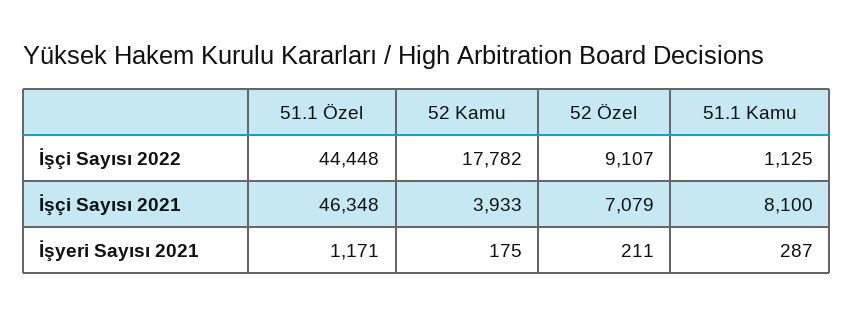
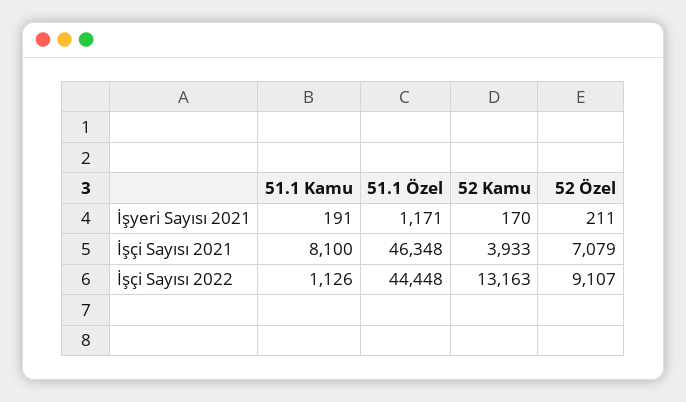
  {
    "51.1 Özel": {
      "İşçi Sayısı 2022": 44448,
      "İşçi Sayısı 2021": 46348,
      "İşyeri Sayısı 2021": 1171
    },
    "52 Kamu": {
-     "İşçi Sayısı 2022": 17782,
+     "İşçi Sayısı 2022": 13163,
      "İşçi Sayısı 2021": 3933,
-     "İşyeri Sayısı 2021": 175
+     "İşyeri Sayısı 2021": 170
    },
    "52 Özel": {
      "İşçi Sayısı 2022": 9107,
      "İşçi Sayısı 2021": 7079,
      "İşyeri Sayısı 2021": 211
    },
    "51.1 Kamu": {
-     "İşçi Sayısı 2022": 1125,
+     "İşçi Sayısı 2022": 1126,
      "İşçi Sayısı 2021": 8100,
-     "İşyeri Sayısı 2021": 287
+     "İşyeri Sayısı 2021": 191
    }
  }

